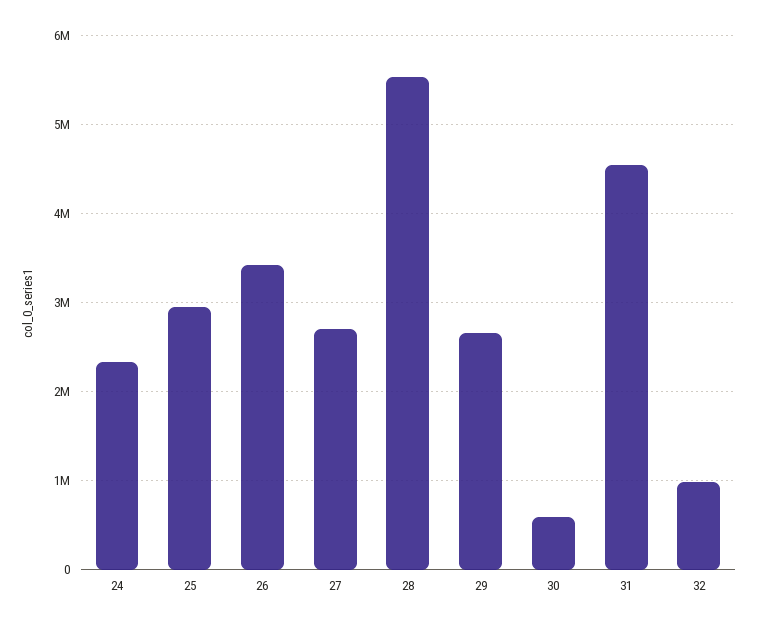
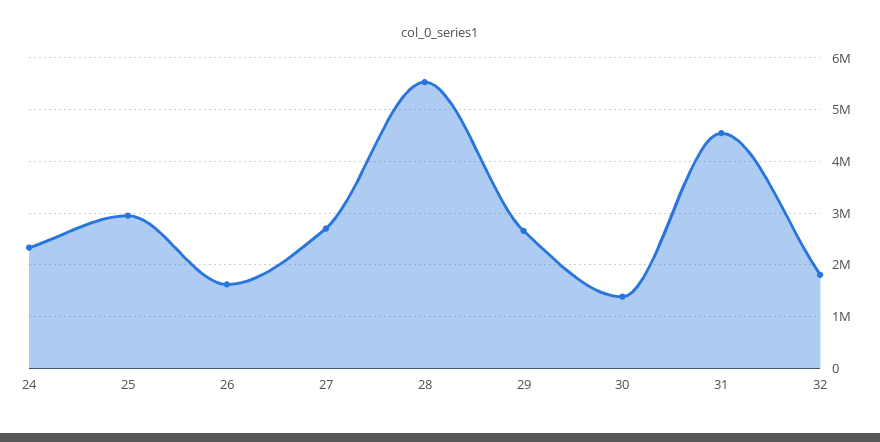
  {
    "24": 2300000,
    "25": 2900000,
-   "26": 3400000,
+   "26": 1600000,
    "27": 2700000,
    "28": 5500000,
    "29": 2700000,
-   "30": 600000,
+   "30": 1400000,
    "31": 4500000,
-   "32": 1000000
+   "32": 1800000
  }

